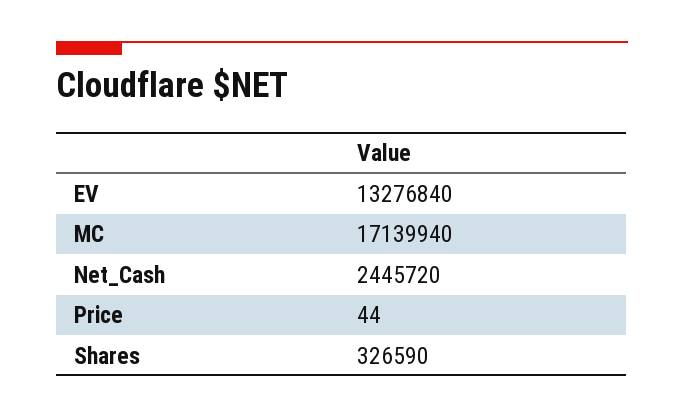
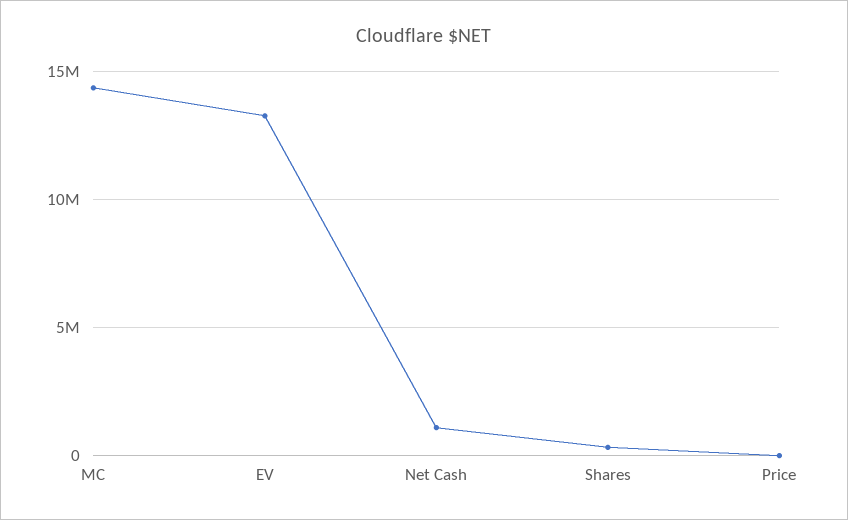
  {
    "EV": 13276840,
-   "MC": 17139940,
+   "MC": 14500000,
-   "Net_Cash": 2445720,
+   "Net_Cash": 1000000,
    "Price": 44,
    "Shares": 326590
  }

